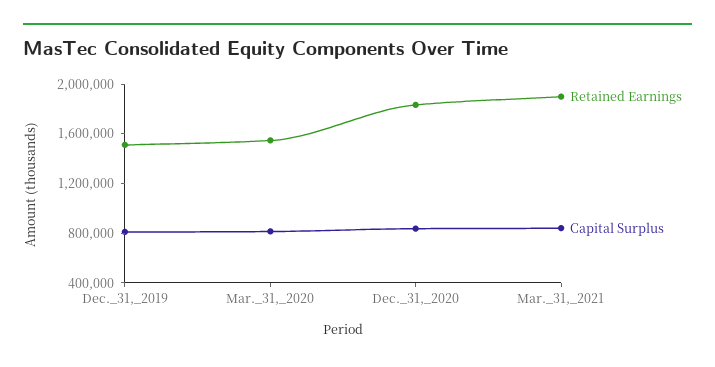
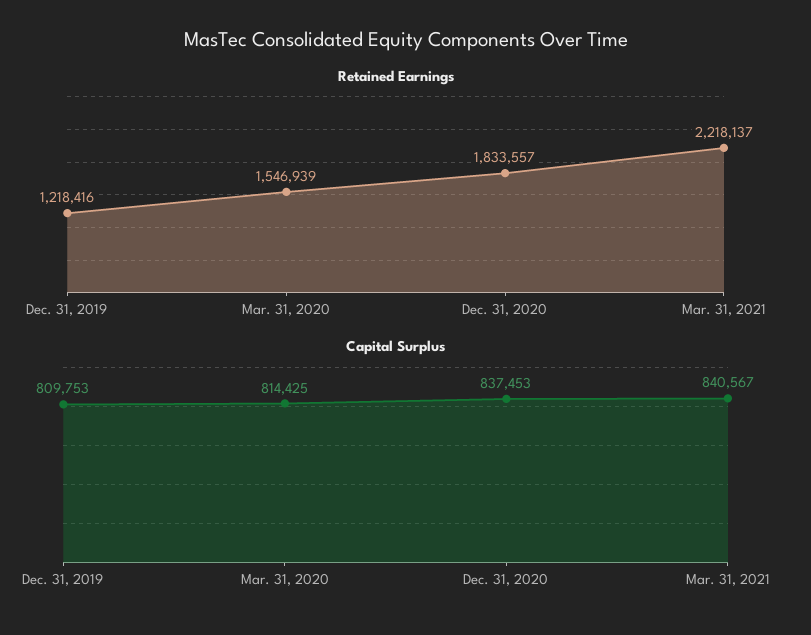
  {
    "Retained Earnings": {
-     "Dec._31,_2019": 1500000,
+     "Dec._31,_2019": 1218416,
      "Mar._31,_2020": 1546939,
      "Dec._31,_2020": 1833557,
-     "Mar._31,_2021": 1900000
+     "Mar._31,_2021": 2218137
    },
    "Capital Surplus": {
      "Dec._31,_2019": 809753,
      "Mar._31,_2020": 814425,
      "Dec._31,_2020": 837453,
      "Mar._31,_2021": 840567
    }
  }

